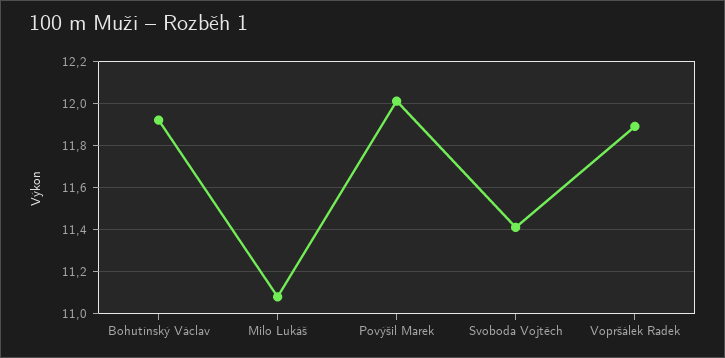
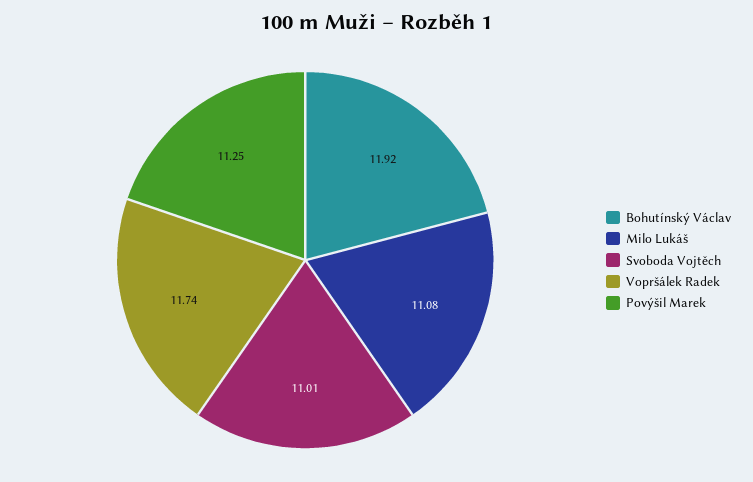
  {
    "Bohutínský Václav": 11.92,
    "Milo Lukáš": 11.08,
-   "Povýšil Marek": 12,
+   "Povýšil Marek": 11.25,
-   "Svoboda Vojtěch": 11.4,
+   "Svoboda Vojtěch": 11.01,
-   "Vopršálek Radek": 11.9
+   "Vopršálek Radek": 11.74
  }

